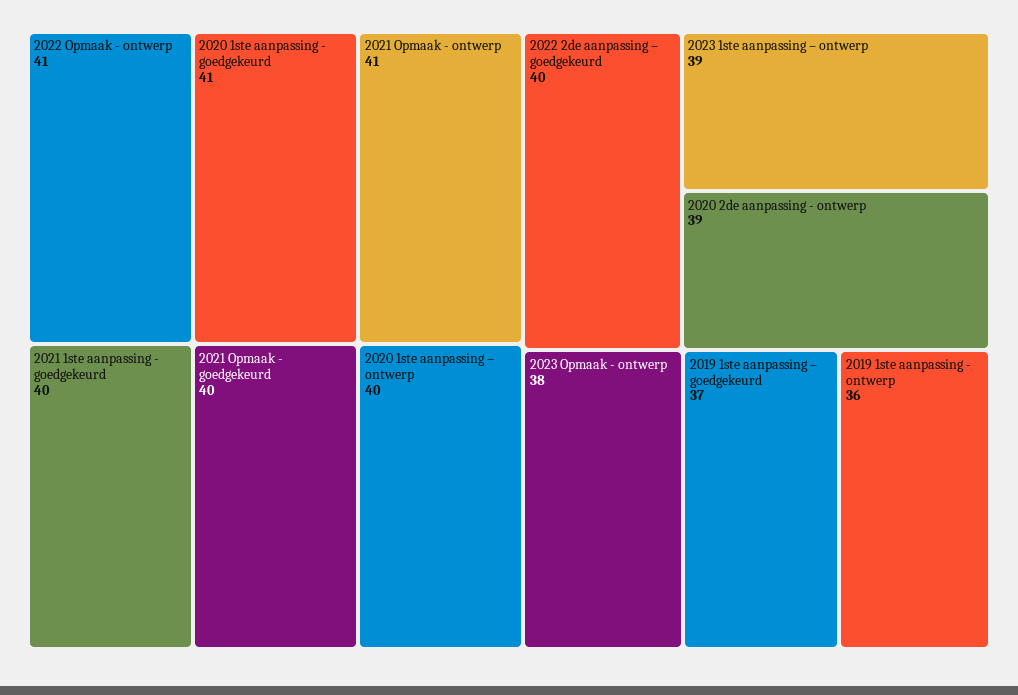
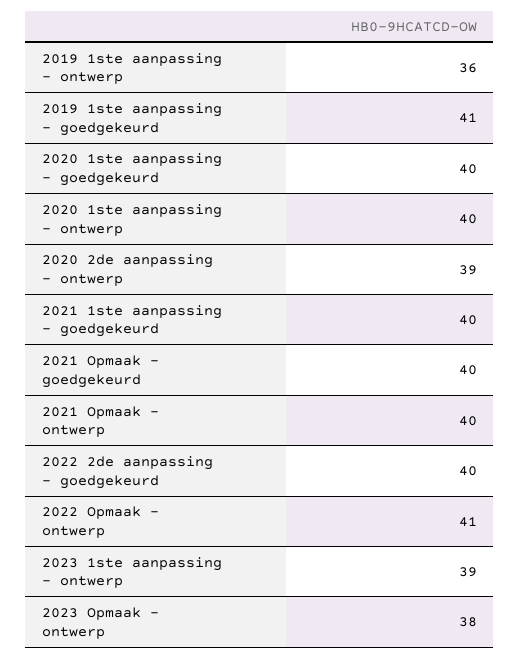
  {
    "2022 Opmaak - ontwerp": 41,
-   "2020 1ste aanpassing - goedgekeurd": 41,
+   "2020 1ste aanpassing - goedgekeurd": 40,
-   "2021 Opmaak - ontwerp": 41,
+   "2021 Opmaak - ontwerp": 40,
    "2021 1ste aanpassing - goedgekeurd": 40,
    "2021 Opmaak - goedgekeurd": 40,
    "2020 1ste aanpassing – ontwerp": 40,
    "2022 2de aanpassing – goedgekeurd": 40,
    "2023 1ste aanpassing – ontwerp": 39,
    "2020 2de aanpassing - ontwerp": 39,
    "2023 Opmaak - ontwerp": 38,
-   "2019 1ste aanpassing – goedgekeurd": 37,
+   "2019 1ste aanpassing – goedgekeurd": 41,
    "2019 1ste aanpassing - ontwerp": 36
  }

